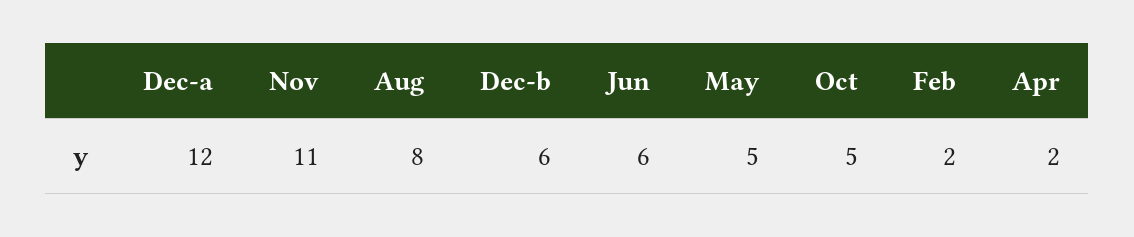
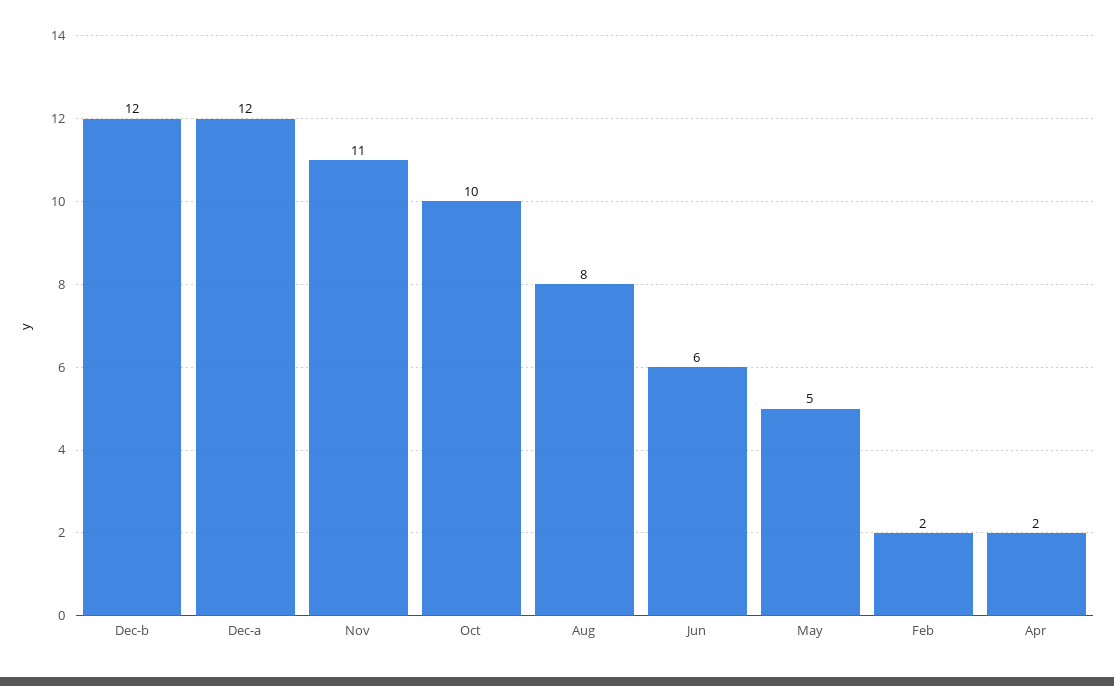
  {
    "Dec-a": 12,
    "Nov": 11,
    "Aug": 8,
-   "Dec-b": 6,
+   "Dec-b": 12,
    "Jun": 6,
    "May": 5,
-   "Oct": 5,
+   "Oct": 10,
    "Feb": 2,
    "Apr": 2
  }

